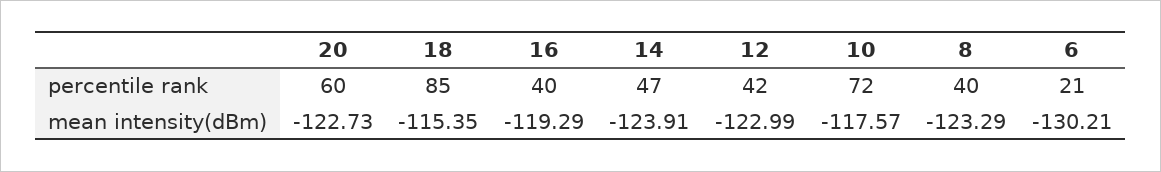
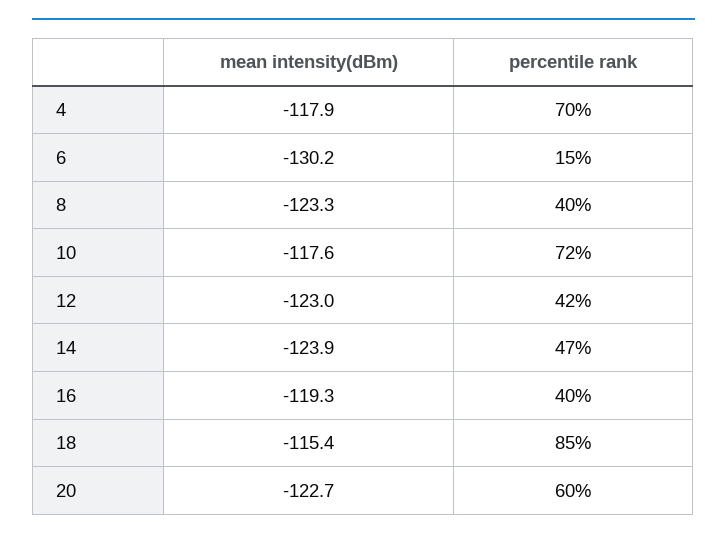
  {
    "20": {
      "percentile rank": 60,
      "mean intensity(dBm)": -122.73
    },
    "18": {
      "percentile rank": 85,
      "mean intensity(dBm)": -115.35
    },
    "16": {
      "percentile rank": 40,
      "mean intensity(dBm)": -119.29
    },
    "14": {
      "percentile rank": 47,
      "mean intensity(dBm)": -123.91
    },
    "12": {
      "percentile rank": 42,
      "mean intensity(dBm)": -122.99
    },
    "10": {
      "percentile rank": 72,
      "mean intensity(dBm)": -117.57
    },
    "8": {
      "percentile rank": 40,
      "mean intensity(dBm)": -123.29
    },
    "6": {
-     "percentile rank": 21,
+     "percentile rank": 15,
      "mean intensity(dBm)": -130.21
-   }
+   },
+   "4": {
+     "mean intensity(dBm)": -117.9,
+     "percentile rank": 70
+   }
  }

